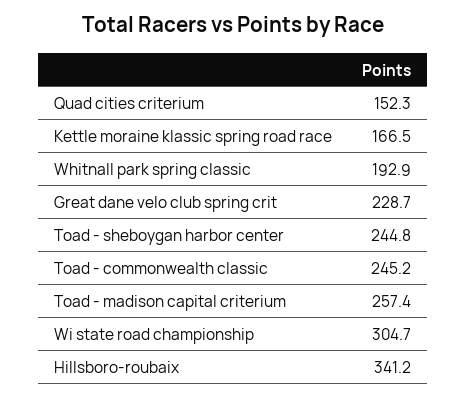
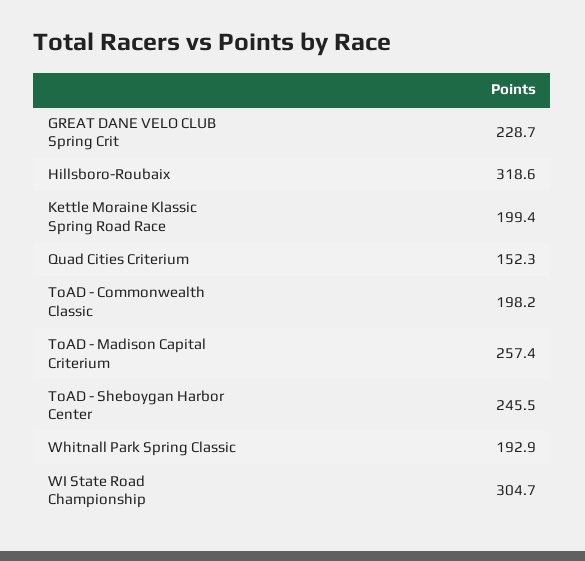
  {
    "Quad cities criterium": 152.3,
-   "Kettle moraine klassic spring road race": 166.5,
+   "Kettle moraine klassic spring road race": 199.4,
    "Whitnall park spring classic": 192.9,
    "Great dane velo club spring crit": 228.7,
-   "Toad - sheboygan harbor center": 244.8,
+   "Toad - sheboygan harbor center": 245.5,
-   "Toad - commonwealth classic": 245.2,
+   "Toad - commonwealth classic": 198.2,
    "Toad - madison capital criterium": 257.4,
    "Wi state road championship": 304.7,
-   "Hillsboro-roubaix": 341.2
+   "Hillsboro-roubaix": 318.6
  }

